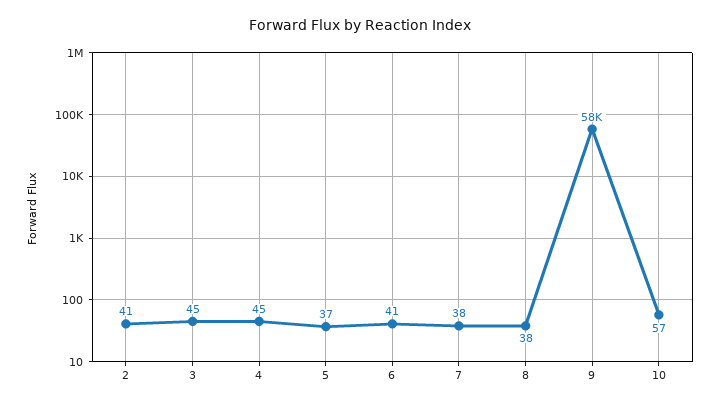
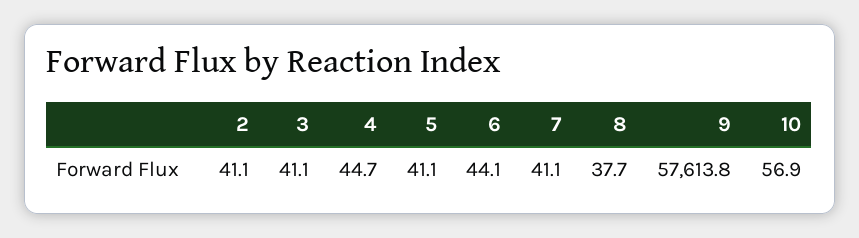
  {
    "2": 41.1,
-   "3": 45,
+   "3": 41.1,
    "4": 44.7,
-   "5": 37,
+   "5": 41.1,
-   "6": 41,
+   "6": 44.1,
-   "7": 38,
+   "7": 41.1,
    "8": 37.7,
    "9": 57613.8,
    "10": 56.9
  }

